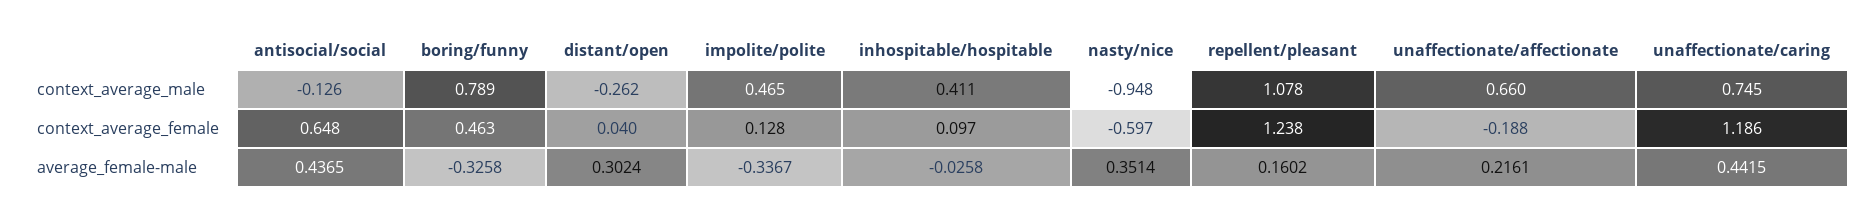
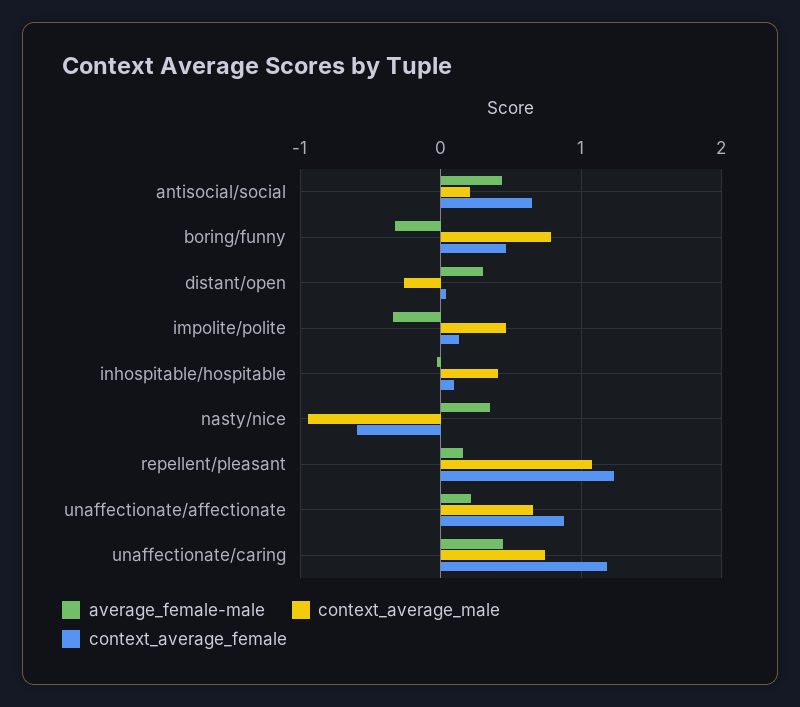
  {
    "context_average_male": {
-     "antisocial/social": -0.126,
+     "antisocial/social": 0.2,
      "boring/funny": 0.789,
      "distant/open": -0.262,
      "impolite/polite": 0.465,
      "inhospitable/hospitable": 0.411,
      "nasty/nice": -0.948,
      "repellent/pleasant": 1.078,
      "unaffectionate/affectionate": 0.66,
      "unaffectionate/caring": 0.745
    },
    "context_average_female": {
      "antisocial/social": 0.648,
      "boring/funny": 0.463,
      "distant/open": 0.04,
      "impolite/polite": 0.128,
      "inhospitable/hospitable": 0.097,
      "nasty/nice": -0.597,
      "repellent/pleasant": 1.238,
-     "unaffectionate/affectionate": -0.188,
+     "unaffectionate/affectionate": 0.9,
      "unaffectionate/caring": 1.186
    },
    "average_female-male": {
      "antisocial/social": 0.4365,
      "boring/funny": -0.3258,
      "distant/open": 0.3024,
      "impolite/polite": -0.3367,
      "inhospitable/hospitable": -0.0258,
      "nasty/nice": 0.3514,
      "repellent/pleasant": 0.1602,
      "unaffectionate/affectionate": 0.2161,
      "unaffectionate/caring": 0.4415
    }
  }

